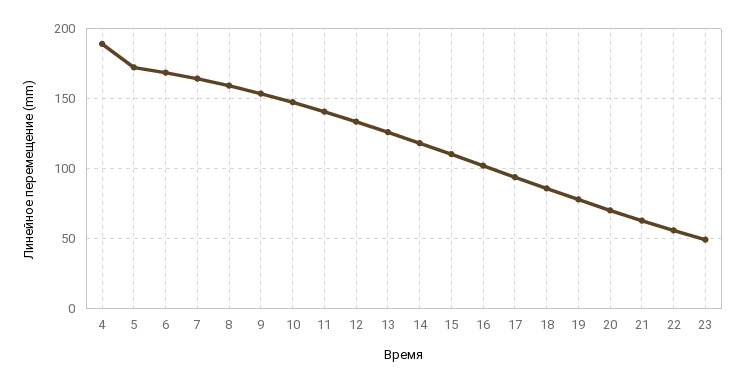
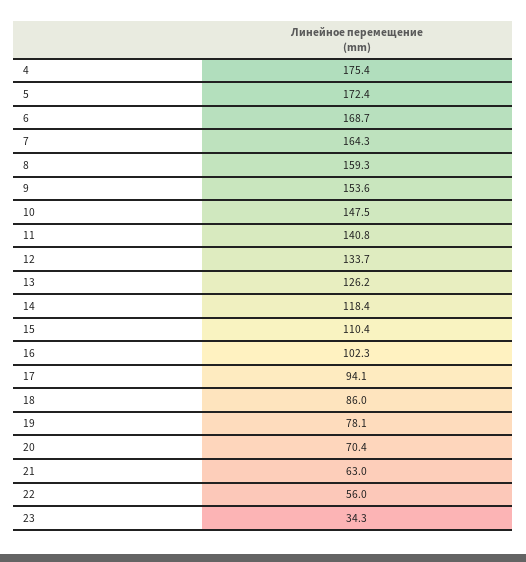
  {
-   "4": 190,
+   "4": 175.4,
    "5": 172.4,
    "6": 168.7,
    "7": 164.3,
    "8": 159.3,
    "9": 153.6,
    "10": 147.5,
    "11": 140.8,
    "12": 133.7,
    "13": 126.2,
    "14": 118.4,
    "15": 110.4,
    "16": 102.3,
    "17": 94.1,
    "18": 86,
    "19": 78.1,
    "20": 70.4,
    "21": 63,
    "22": 56,
-   "23": 50
+   "23": 34.3
  }

